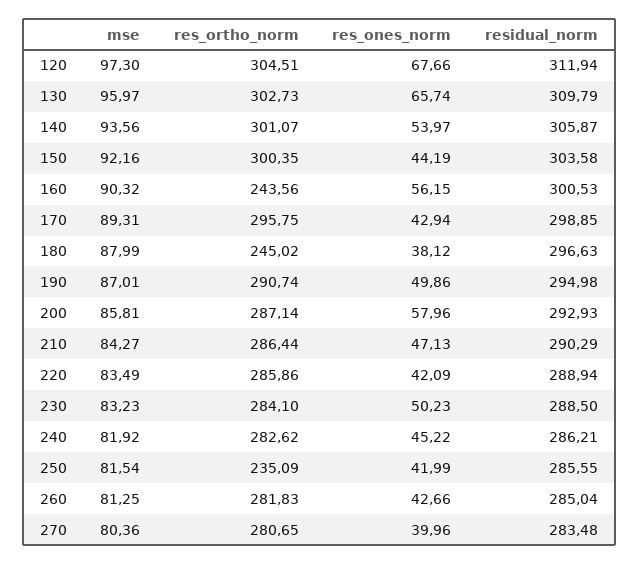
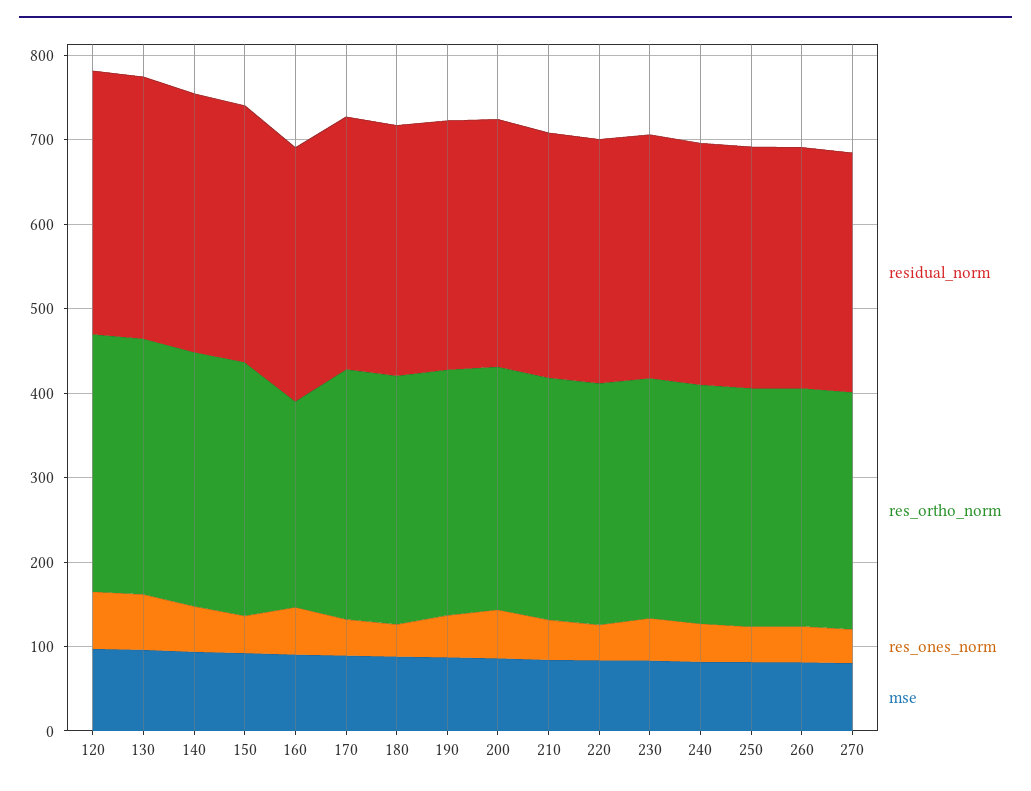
  {
    "mse": {
      "120": 97.3,
      "130": 95.97,
      "140": 93.56,
      "150": 92.16,
      "160": 90.32,
      "170": 89.31,
      "180": 87.99,
      "190": 87.01,
      "200": 85.81,
      "210": 84.27,
      "220": 83.49,
      "230": 83.23,
      "240": 81.92,
      "250": 81.54,
      "260": 81.25,
      "270": 80.36
    },
    "res_ortho_norm": {
      "120": 304.51,
      "130": 302.73,
      "140": 301.07,
      "150": 300.35,
      "160": 243.56,
      "170": 295.75,
-     "180": 245.02,
+     "180": 300,
      "190": 290.74,
      "200": 287.14,
      "210": 286.44,
      "220": 285.86,
      "230": 284.1,
      "240": 282.62,
-     "250": 235.09,
+     "250": 280,
      "260": 281.83,
      "270": 280.65
    },
    "res_ones_norm": {
      "120": 67.66,
      "130": 65.74,
      "140": 53.97,
      "150": 44.19,
      "160": 56.15,
      "170": 42.94,
      "180": 38.12,
      "190": 49.86,
      "200": 57.96,
      "210": 47.13,
      "220": 42.09,
      "230": 50.23,
      "240": 45.22,
      "250": 41.99,
      "260": 42.66,
      "270": 39.96
    },
    "residual_norm": {
      "120": 311.94,
      "130": 309.79,
      "140": 305.87,
      "150": 303.58,
      "160": 300.53,
      "170": 298.85,
      "180": 296.63,
      "190": 294.98,
      "200": 292.93,
      "210": 290.29,
      "220": 288.94,
      "230": 288.5,
      "240": 286.21,
      "250": 285.55,
      "260": 285.04,
      "270": 283.48
    }
  }

